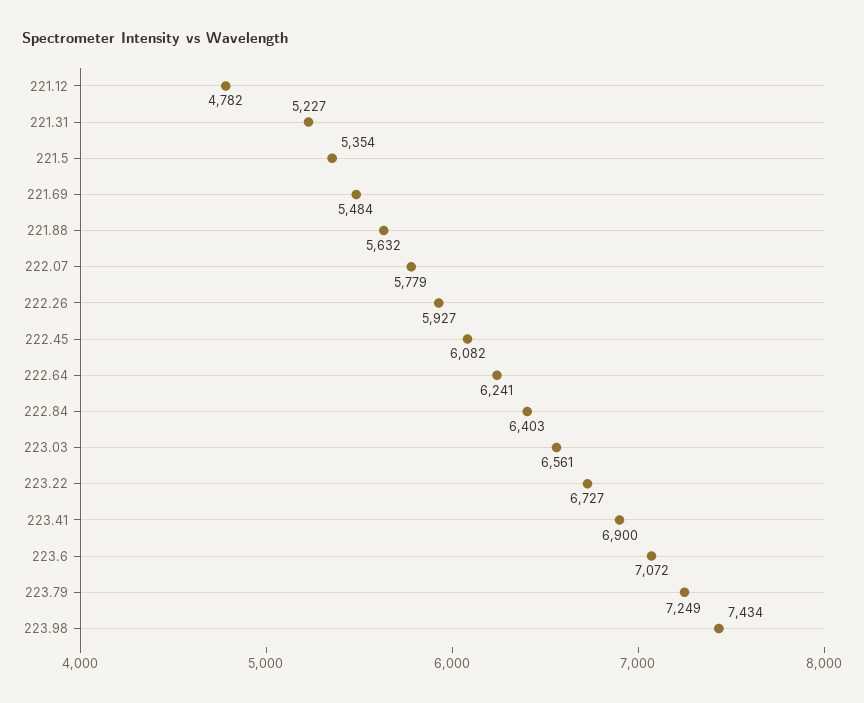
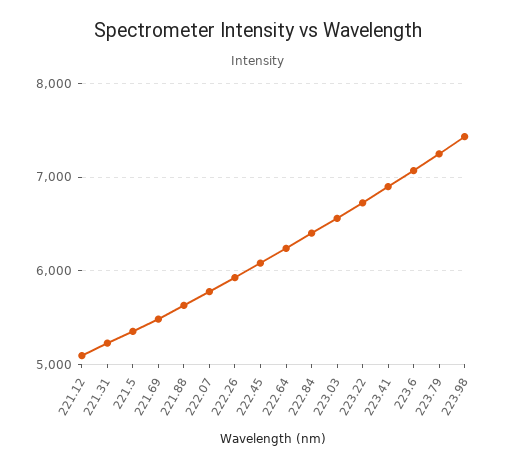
  {
-   "221.12": 4782,
+   "221.12": 5100,
    "221.31": 5227,
    "221.5": 5354,
    "221.69": 5484,
    "221.88": 5632,
    "222.07": 5779,
    "222.26": 5927,
    "222.45": 6082,
    "222.64": 6241,
    "222.84": 6403,
    "223.03": 6561,
    "223.22": 6727,
    "223.41": 6900,
    "223.6": 7072,
    "223.79": 7249,
    "223.98": 7434
  }

